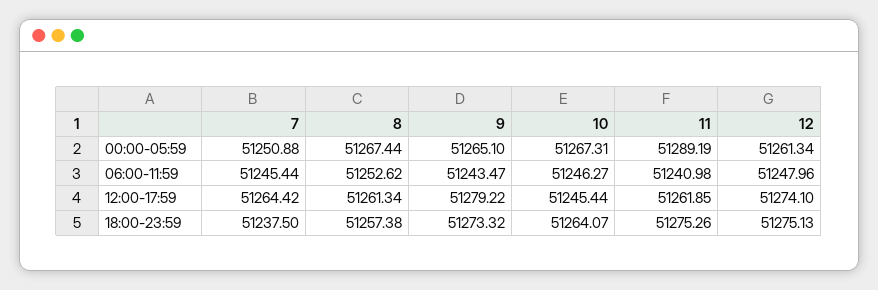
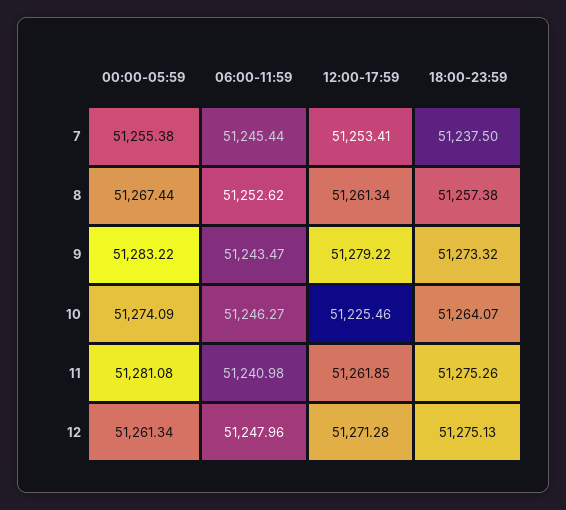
  {
    "7": {
-     "00:00-05:59": 51250.88,
+     "00:00-05:59": 51255.38,
      "06:00-11:59": 51245.44,
-     "12:00-17:59": 51264.42,
+     "12:00-17:59": 51253.41,
      "18:00-23:59": 51237.5
    },
    "8": {
      "00:00-05:59": 51267.44,
      "06:00-11:59": 51252.62,
      "12:00-17:59": 51261.34,
      "18:00-23:59": 51257.38
    },
    "9": {
-     "00:00-05:59": 51265.1,
+     "00:00-05:59": 51283.22,
      "06:00-11:59": 51243.47,
      "12:00-17:59": 51279.22,
      "18:00-23:59": 51273.32
    },
    "10": {
-     "00:00-05:59": 51267.31,
+     "00:00-05:59": 51274.09,
      "06:00-11:59": 51246.27,
-     "12:00-17:59": 51245.44,
+     "12:00-17:59": 51225.46,
      "18:00-23:59": 51264.07
    },
    "11": {
-     "00:00-05:59": 51289.19,
+     "00:00-05:59": 51281.08,
      "06:00-11:59": 51240.98,
      "12:00-17:59": 51261.85,
      "18:00-23:59": 51275.26
    },
    "12": {
      "00:00-05:59": 51261.34,
      "06:00-11:59": 51247.96,
-     "12:00-17:59": 51274.1,
+     "12:00-17:59": 51271.28,
      "18:00-23:59": 51275.13
    }
  }

